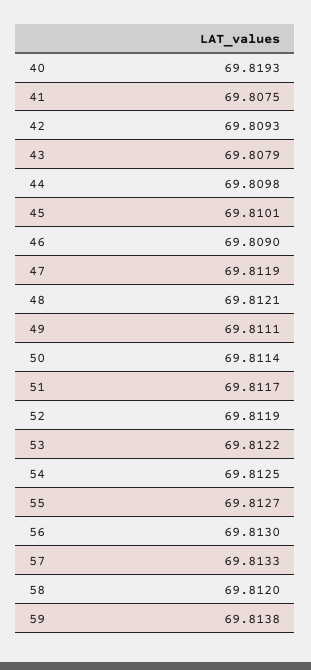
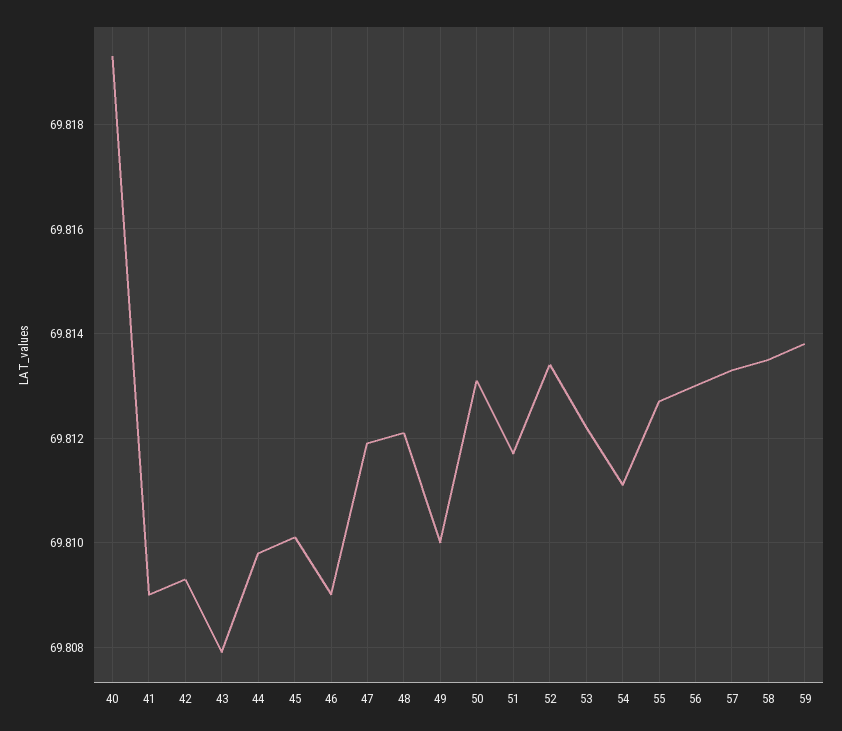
  {
    "40": 69.8193,
-   "41": 69.8075,
+   "41": 69.809,
    "42": 69.8093,
    "43": 69.8079,
    "44": 69.8098,
    "45": 69.8101,
    "46": 69.809,
    "47": 69.8119,
    "48": 69.8121,
-   "49": 69.8111,
+   "49": 69.81,
-   "50": 69.8114,
+   "50": 69.813,
    "51": 69.8117,
-   "52": 69.8119,
+   "52": 69.8135,
    "53": 69.8122,
-   "54": 69.8125,
+   "54": 69.811,
    "55": 69.8127,
    "56": 69.813,
    "57": 69.8133,
-   "58": 69.812,
+   "58": 69.8135,
    "59": 69.8138
  }

